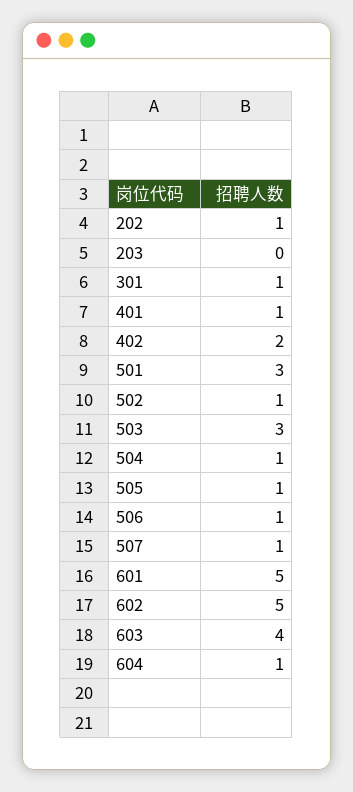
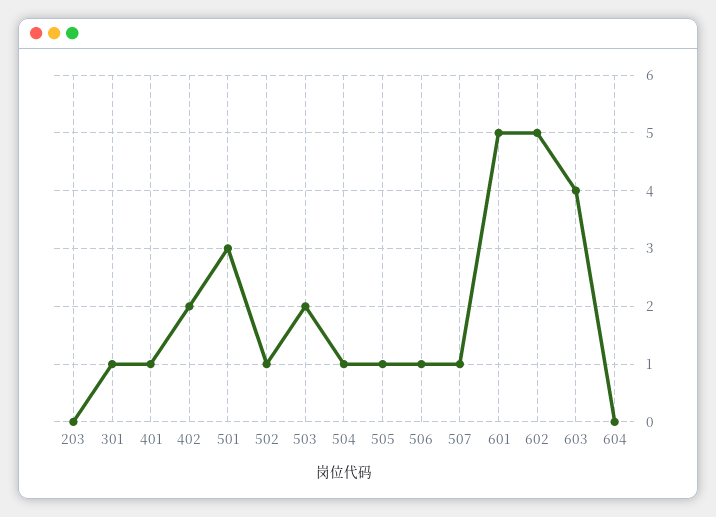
  {
-   "202": 1,
    "203": 0,
    "301": 1,
    "401": 1,
    "402": 2,
    "501": 3,
    "502": 1,
-   "503": 3,
+   "503": 2,
    "504": 1,
    "505": 1,
    "506": 1,
    "507": 1,
    "601": 5,
    "602": 5,
    "603": 4,
-   "604": 1
+   "604": 0
  }

